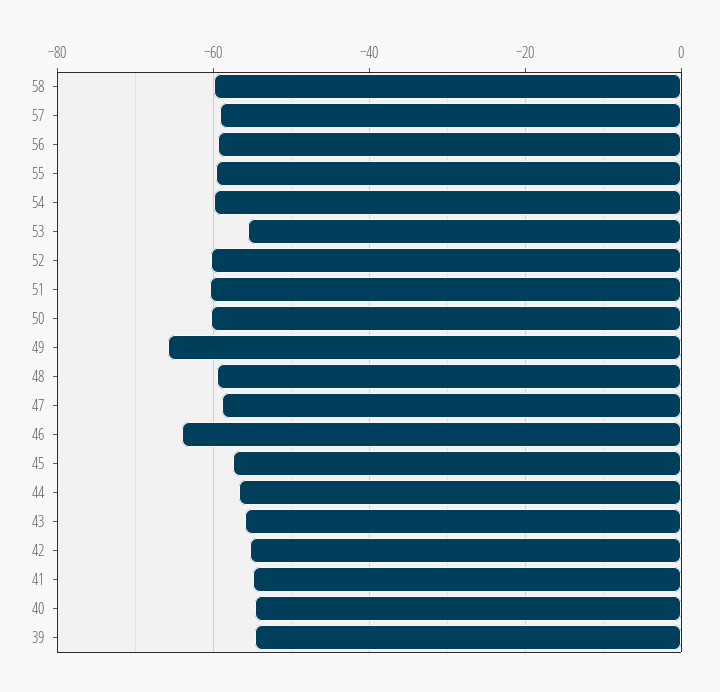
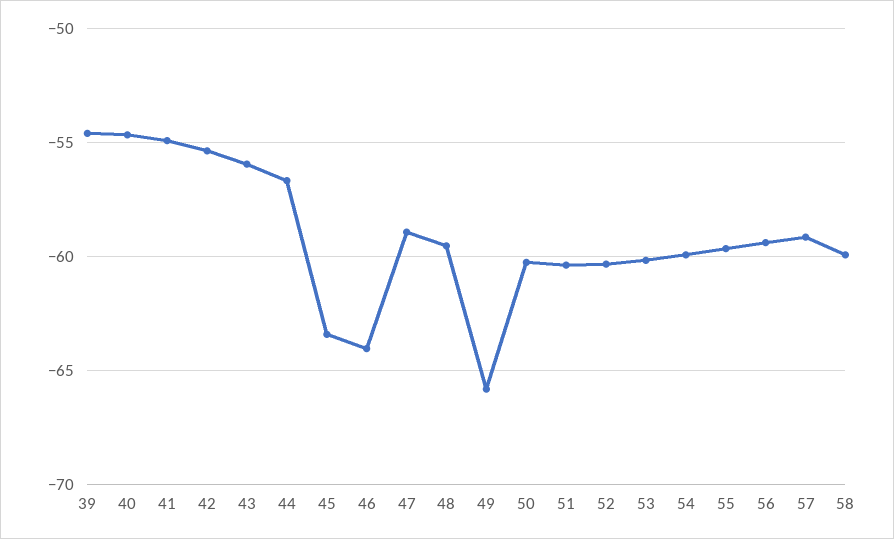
  {
    "58": -60,
    "57": -59,
    "56": -59.5,
    "55": -59.5,
    "54": -60,
-   "53": -56,
+   "53": -60,
    "52": -60.5,
    "51": -60.5,
    "50": -60.5,
    "49": -66,
    "48": -59.5,
    "47": -59,
    "46": -64,
-   "45": -58,
+   "45": -63.5,
    "44": -56.5,
    "43": -56,
    "42": -55.5,
    "41": -55,
    "40": -54.5,
    "39": -54.5
  }

